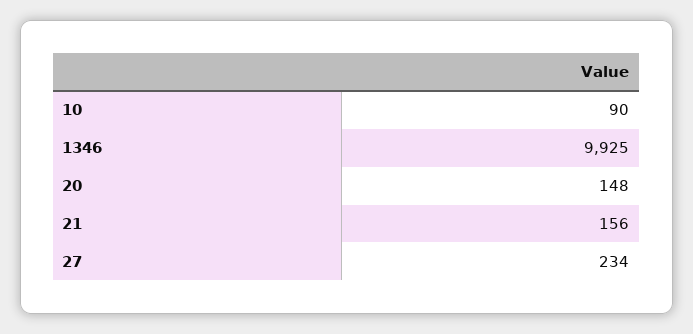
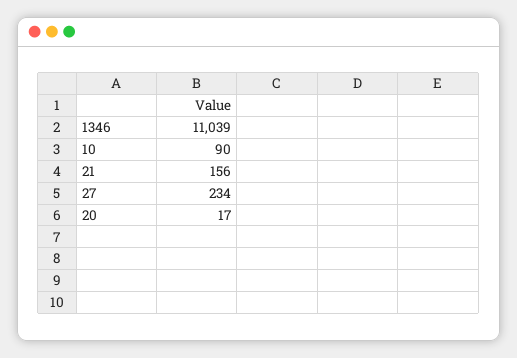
  {
    "10": 90,
-   "1346": 9925,
+   "1346": 11039,
-   "20": 148,
+   "20": 17,
    "21": 156,
    "27": 234
  }

